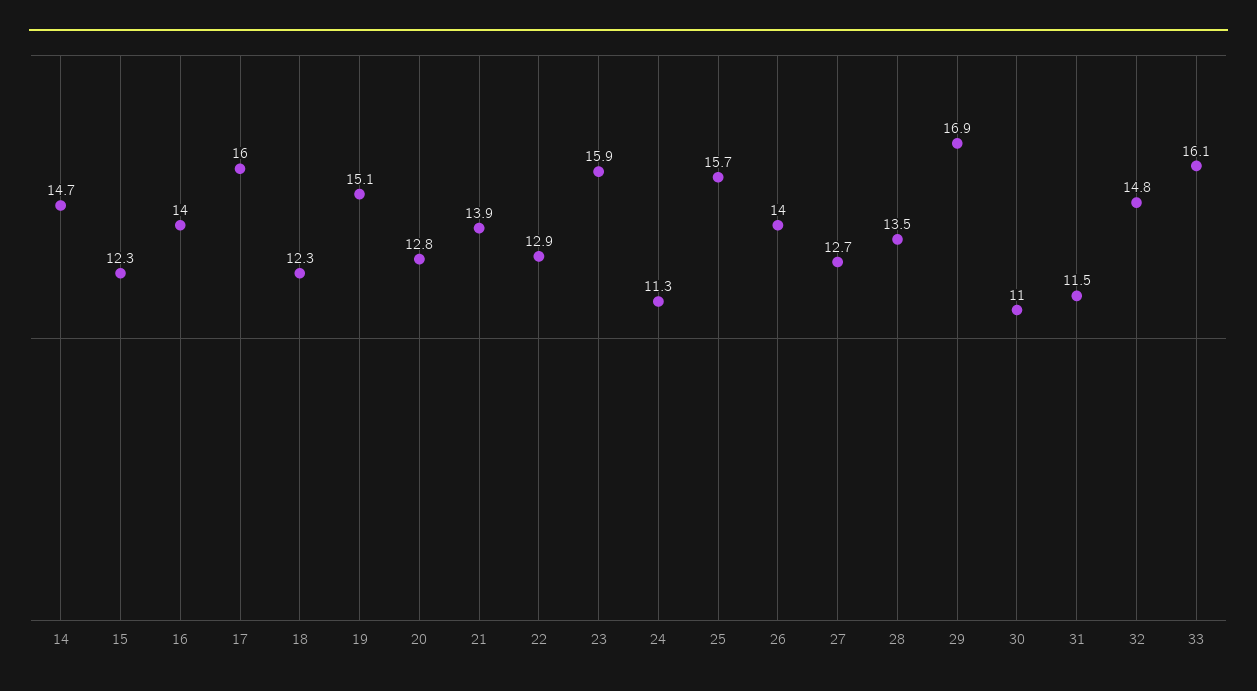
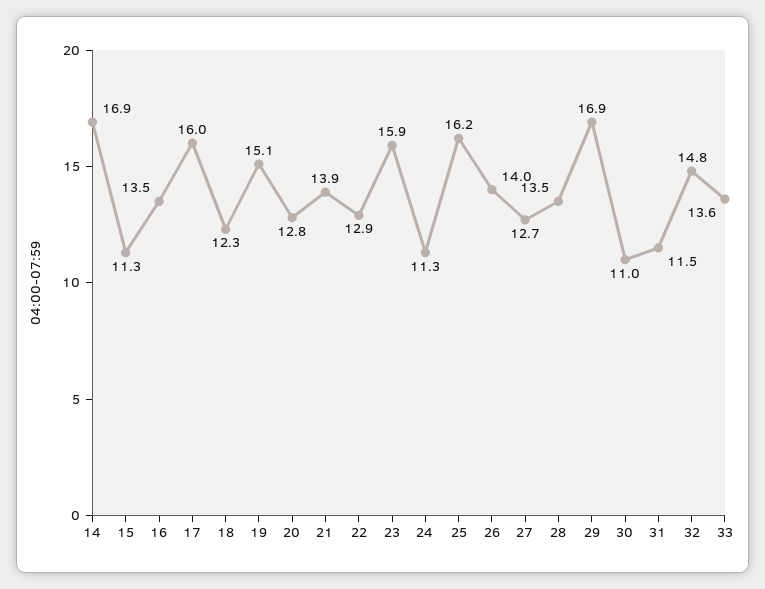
  {
-   "14": 14.7,
+   "14": 16.9,
-   "15": 12.3,
+   "15": 11.3,
-   "16": 14,
+   "16": 13.5,
    "17": 16,
    "18": 12.3,
    "19": 15.1,
    "20": 12.8,
    "21": 13.9,
    "22": 12.9,
    "23": 15.9,
    "24": 11.3,
-   "25": 15.7,
+   "25": 16.2,
    "26": 14,
    "27": 12.7,
    "28": 13.5,
    "29": 16.9,
    "30": 11,
    "31": 11.5,
    "32": 14.8,
-   "33": 16.1
+   "33": 13.6
  }

